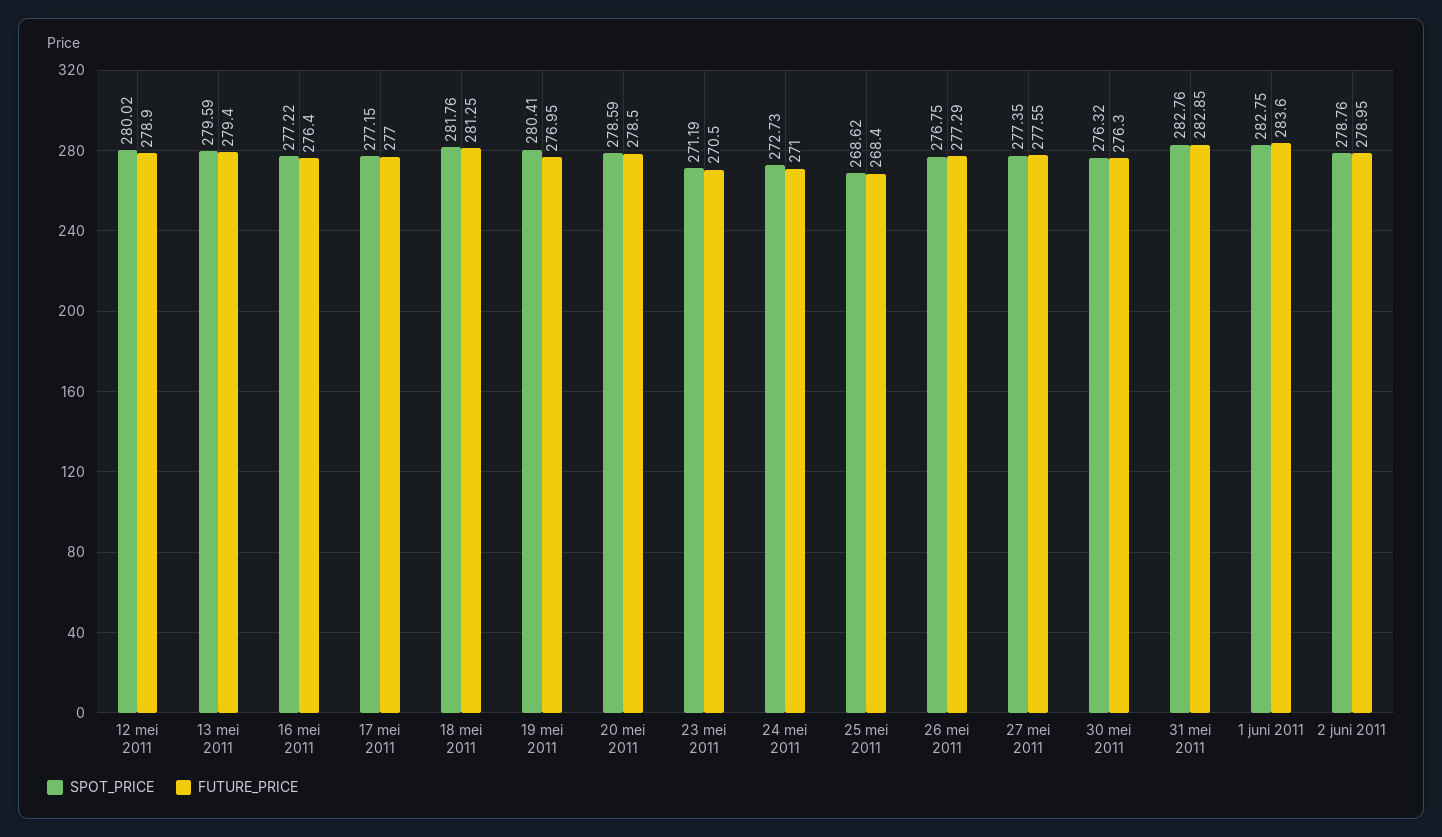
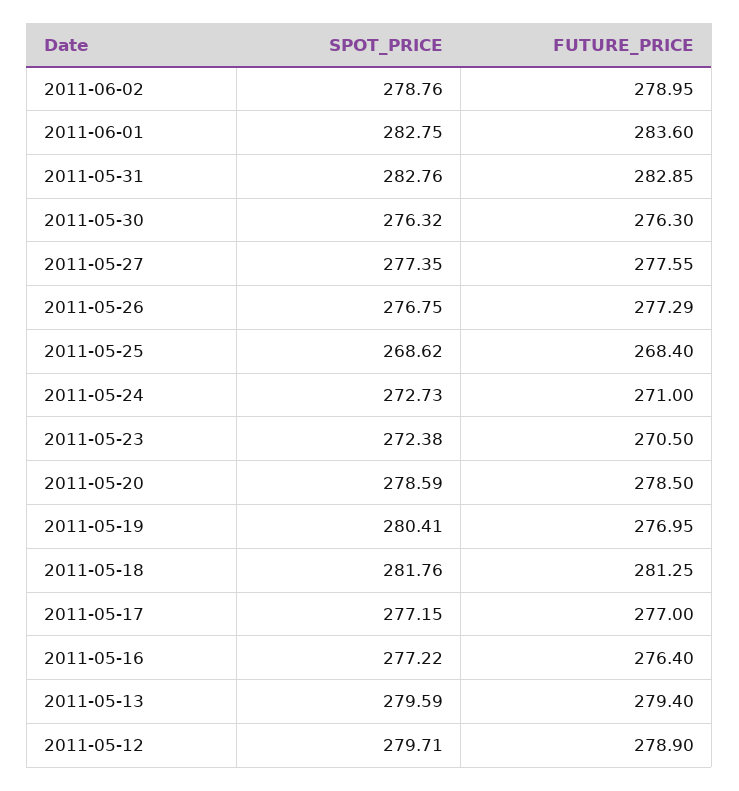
  {
    "SPOT_PRICE": {
-     "12 mei 2011": 280.02,
+     "12 mei 2011": 279.71,
      "13 mei 2011": 279.59,
      "16 mei 2011": 277.22,
      "17 mei 2011": 277.15,
      "18 mei 2011": 281.76,
      "19 mei 2011": 280.41,
      "20 mei 2011": 278.59,
-     "23 mei 2011": 271.19,
+     "23 mei 2011": 272.38,
      "24 mei 2011": 272.73,
      "25 mei 2011": 268.62,
      "26 mei 2011": 276.75,
      "27 mei 2011": 277.35,
      "30 mei 2011": 276.32,
      "31 mei 2011": 282.76,
      "1 juni 2011": 282.75,
      "2 juni 2011": 278.76
    },
    "FUTURE_PRICE": {
      "12 mei 2011": 278.9,
      "13 mei 2011": 279.4,
      "16 mei 2011": 276.4,
      "17 mei 2011": 277,
      "18 mei 2011": 281.25,
      "19 mei 2011": 276.95,
      "20 mei 2011": 278.5,
      "23 mei 2011": 270.5,
      "24 mei 2011": 271,
      "25 mei 2011": 268.4,
      "26 mei 2011": 277.29,
      "27 mei 2011": 277.55,
      "30 mei 2011": 276.3,
      "31 mei 2011": 282.85,
      "1 juni 2011": 283.6,
      "2 juni 2011": 278.95
    }
  }

